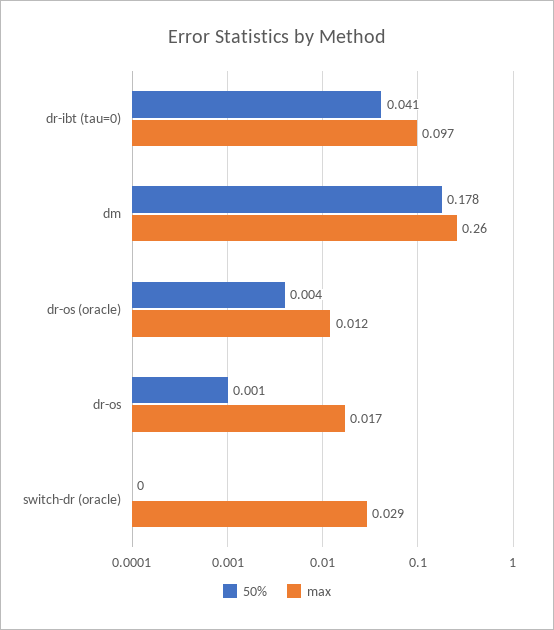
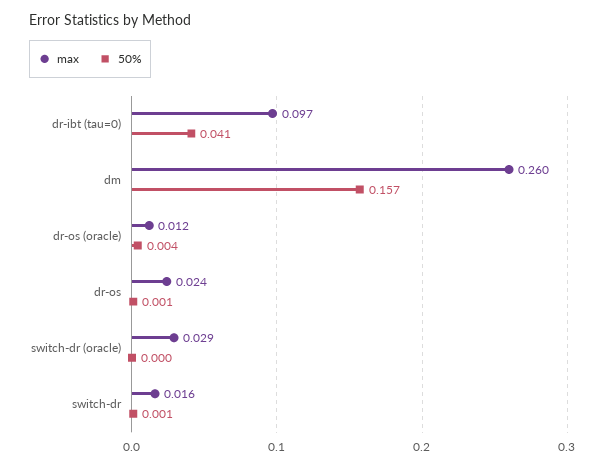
  {
    "50%": {
      "dr-ibt (tau=0)": 0.041,
-     "dm": 0.178,
+     "dm": 0.157,
      "dr-os (oracle)": 0.004,
      "dr-os": 0.001,
-     "switch-dr (oracle)": 0
+     "switch-dr (oracle)": 0,
+     "switch-dr": 0.001
    },
    "max": {
      "dr-ibt (tau=0)": 0.097,
      "dm": 0.26,
      "dr-os (oracle)": 0.012,
-     "dr-os": 0.017,
+     "dr-os": 0.024,
-     "switch-dr (oracle)": 0.029
+     "switch-dr (oracle)": 0.029,
+     "switch-dr": 0.016
    }
  }

